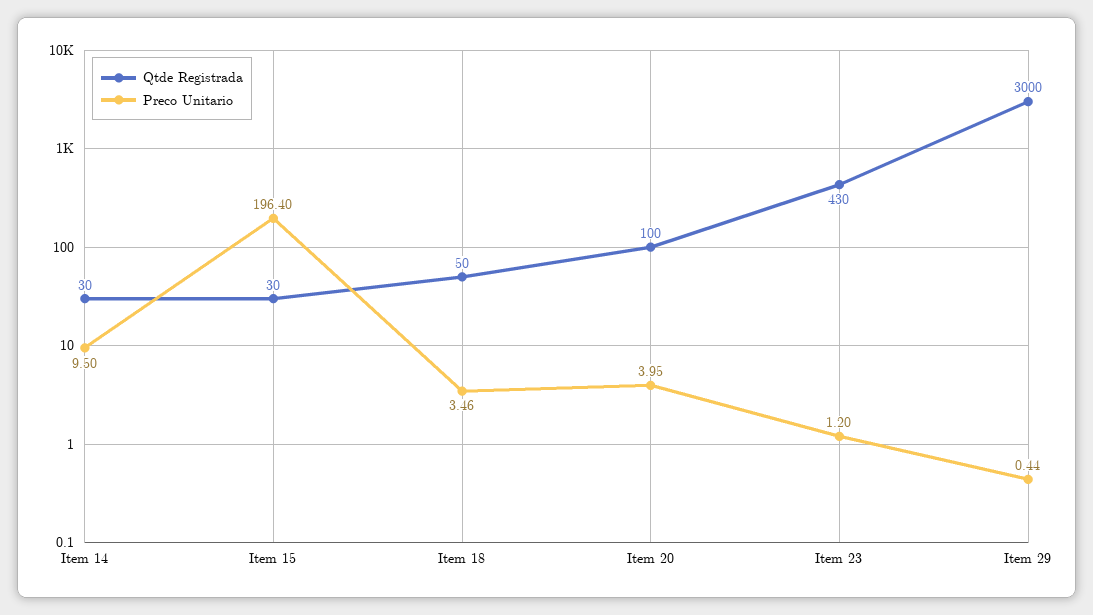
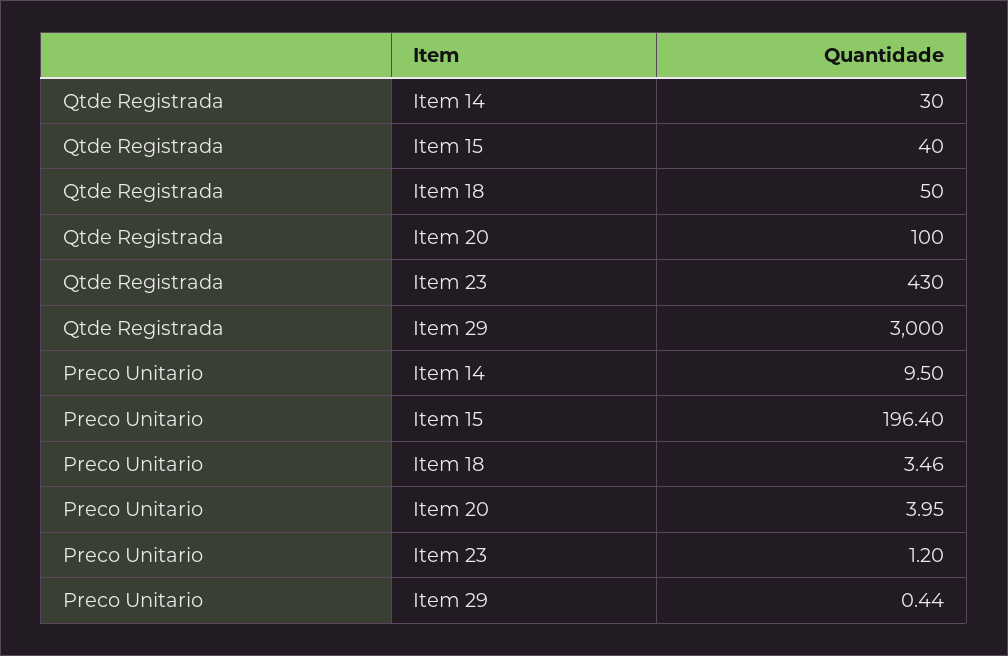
  {
    "Qtde Registrada": {
      "Item 14": 30,
-     "Item 15": 30,
+     "Item 15": 40,
      "Item 18": 50,
      "Item 20": 100,
      "Item 23": 430,
      "Item 29": 3000
    },
    "Preco Unitario": {
      "Item 14": 9.5,
      "Item 15": 196.4,
      "Item 18": 3.46,
      "Item 20": 3.95,
      "Item 23": 1.2,
      "Item 29": 0.44
    }
  }

